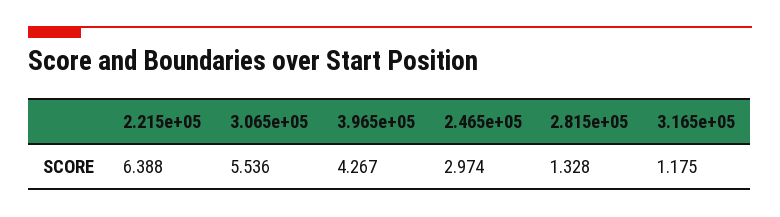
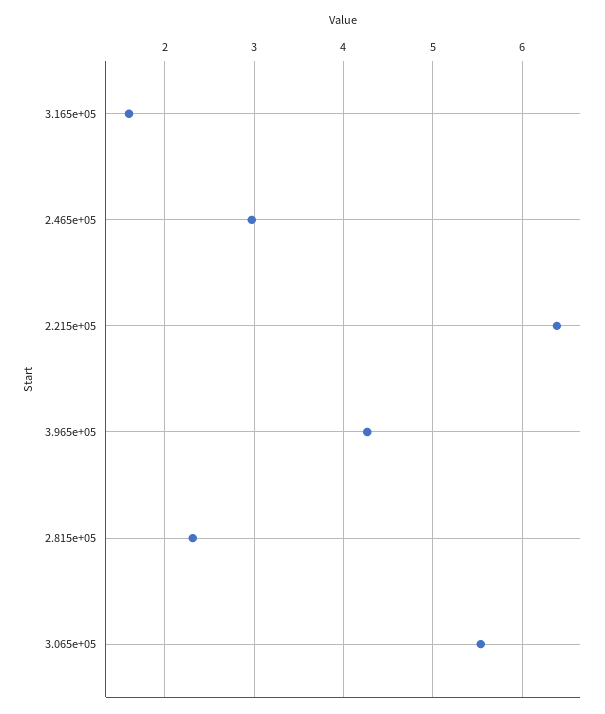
  {
    "2.215e+05": 6.388,
    "3.065e+05": 5.536,
    "3.965e+05": 4.267,
    "2.465e+05": 2.974,
-   "2.815e+05": 1.328,
+   "2.815e+05": 2.3,
-   "3.165e+05": 1.175
+   "3.165e+05": 1.6
  }

